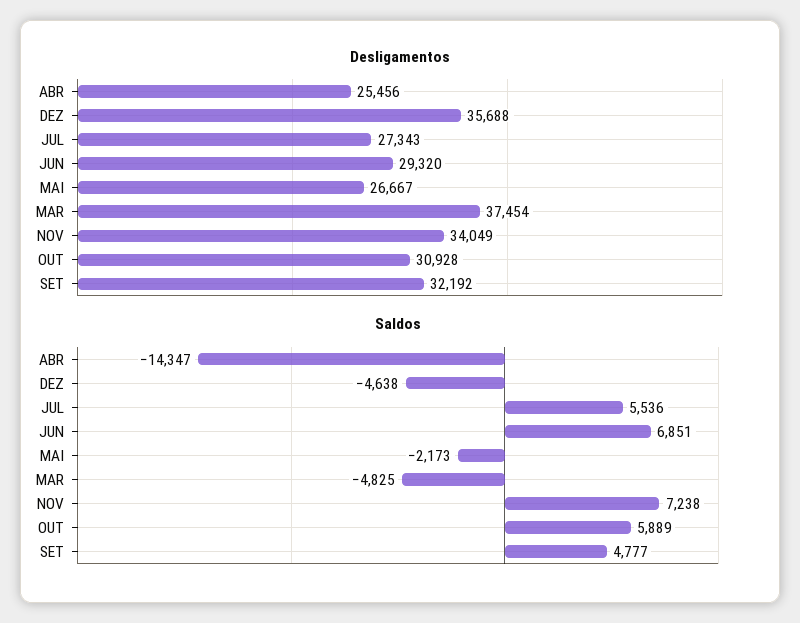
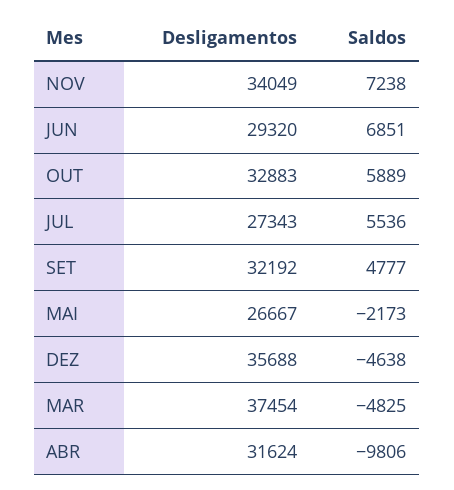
  {
    "Desligamentos": {
-     "ABR": 25456,
+     "ABR": 31624,
      "DEZ": 35688,
      "JUL": 27343,
      "JUN": 29320,
      "MAI": 26667,
      "MAR": 37454,
      "NOV": 34049,
-     "OUT": 30928,
+     "OUT": 32883,
      "SET": 32192
    },
    "Saldos": {
-     "ABR": -14347,
+     "ABR": -9806,
      "DEZ": -4638,
      "JUL": 5536,
      "JUN": 6851,
      "MAI": -2173,
      "MAR": -4825,
      "NOV": 7238,
      "OUT": 5889,
      "SET": 4777
    }
  }

